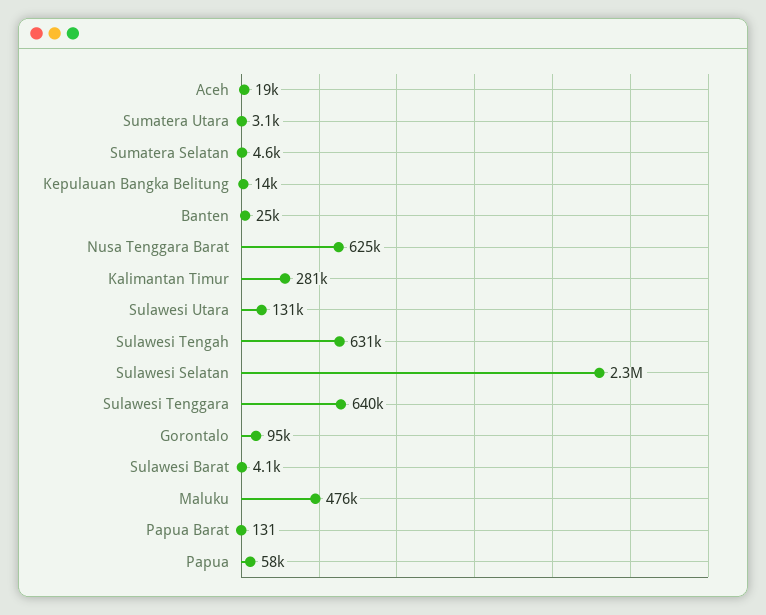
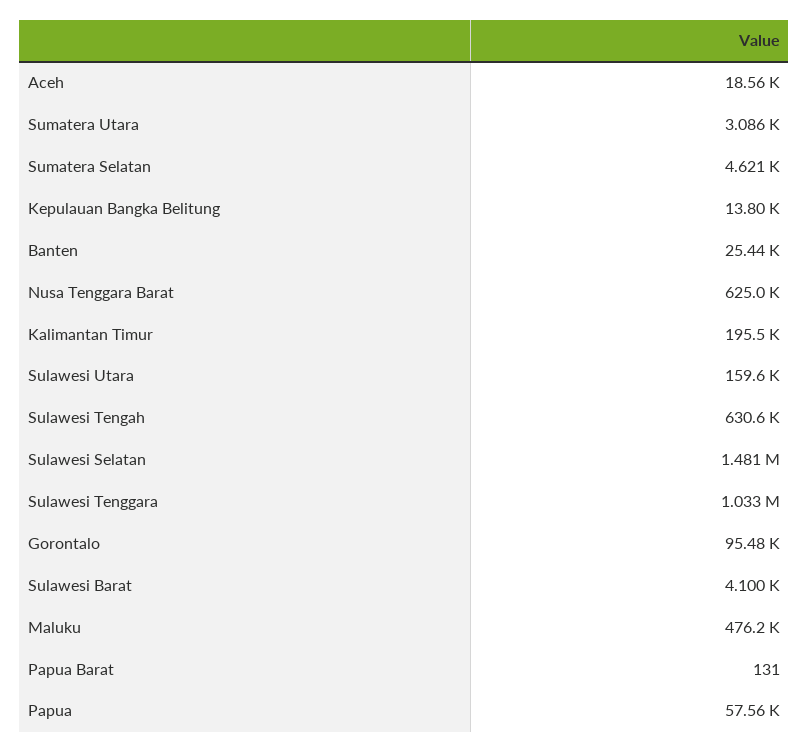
  {
    "Aceh": 18560,
    "Sumatera Utara": 3086,
    "Sumatera Selatan": 4621,
    "Kepulauan Bangka Belitung": 13800,
    "Banten": 25440,
    "Nusa Tenggara Barat": 625000,
-   "Kalimantan Timur": 281000,
+   "Kalimantan Timur": 195500,
-   "Sulawesi Utara": 131000,
+   "Sulawesi Utara": 159600,
    "Sulawesi Tengah": 630600,
-   "Sulawesi Selatan": 2300000,
+   "Sulawesi Selatan": 1481000,
-   "Sulawesi Tenggara": 640000,
+   "Sulawesi Tenggara": 1033000,
    "Gorontalo": 95480,
    "Sulawesi Barat": 4100,
    "Maluku": 476200,
    "Papua Barat": 131,
    "Papua": 57560
  }

